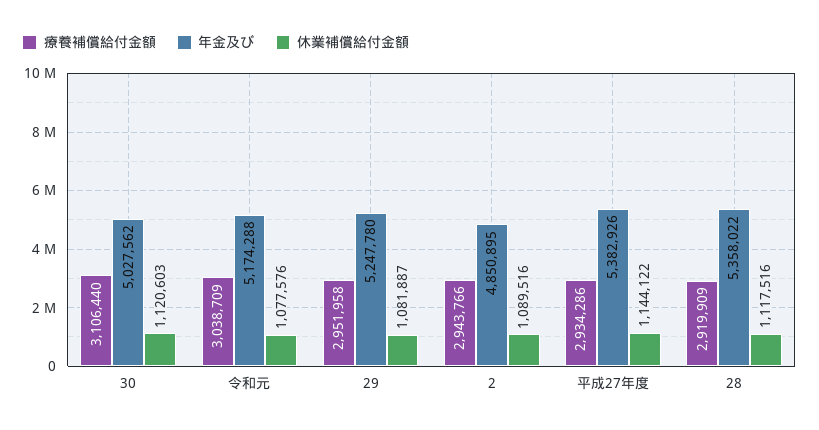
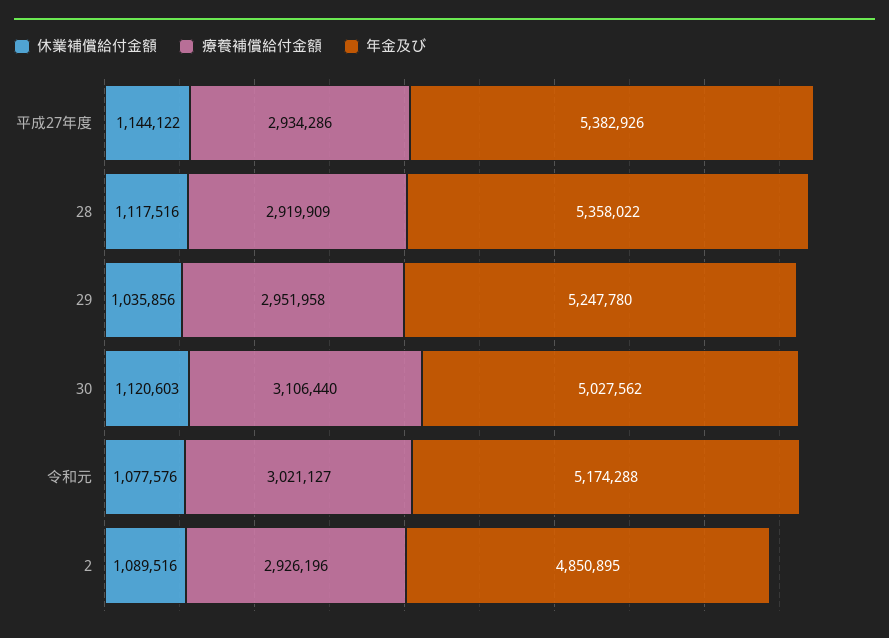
  {
    "療養補償給付金額": {
      "30": 3106440,
-     "令和元": 3038709,
+     "令和元": 3021127,
      "29": 2951958,
-     "2": 2943766,
+     "2": 2926196,
      "平成27年度": 2934286,
      "28": 2919909
    },
    "年金及び": {
      "30": 5027562,
      "令和元": 5174288,
      "29": 5247780,
      "2": 4850895,
      "平成27年度": 5382926,
      "28": 5358022
    },
    "休業補償給付金額": {
      "30": 1120603,
      "令和元": 1077576,
-     "29": 1081887,
+     "29": 1035856,
      "2": 1089516,
      "平成27年度": 1144122,
      "28": 1117516
    }
  }

